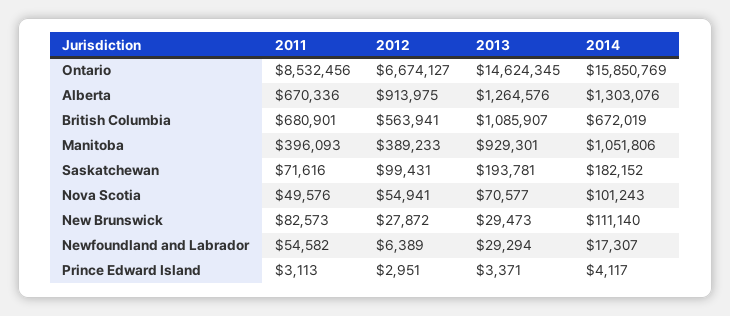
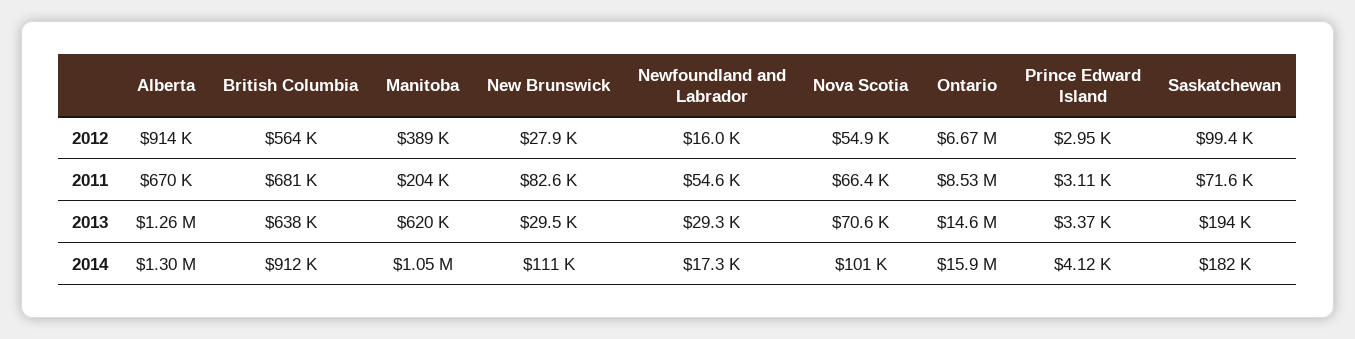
  {
    "2011": {
      "Ontario": 8532456,
      "Alberta": 670336,
      "British Columbia": 680901,
-     "Manitoba": 396093,
+     "Manitoba": 204000,
      "Saskatchewan": 71616,
-     "Nova Scotia": 49576,
+     "Nova Scotia": 66400,
      "New Brunswick": 82573,
      "Newfoundland and Labrador": 54582,
      "Prince Edward Island": 3113
    },
    "2012": {
      "Ontario": 6674127,
      "Alberta": 913975,
      "British Columbia": 563941,
      "Manitoba": 389233,
      "Saskatchewan": 99431,
      "Nova Scotia": 54941,
      "New Brunswick": 27872,
-     "Newfoundland and Labrador": 6389,
+     "Newfoundland and Labrador": 16000,
      "Prince Edward Island": 2951
    },
    "2013": {
      "Ontario": 14624345,
      "Alberta": 1264576,
-     "British Columbia": 1085907,
+     "British Columbia": 638000,
-     "Manitoba": 929301,
+     "Manitoba": 620000,
      "Saskatchewan": 193781,
      "Nova Scotia": 70577,
      "New Brunswick": 29473,
      "Newfoundland and Labrador": 29294,
      "Prince Edward Island": 3371
    },
    "2014": {
      "Ontario": 15850769,
      "Alberta": 1303076,
-     "British Columbia": 672019,
+     "British Columbia": 912000,
      "Manitoba": 1051806,
      "Saskatchewan": 182152,
      "Nova Scotia": 101243,
      "New Brunswick": 111140,
      "Newfoundland and Labrador": 17307,
      "Prince Edward Island": 4117
    }
  }

